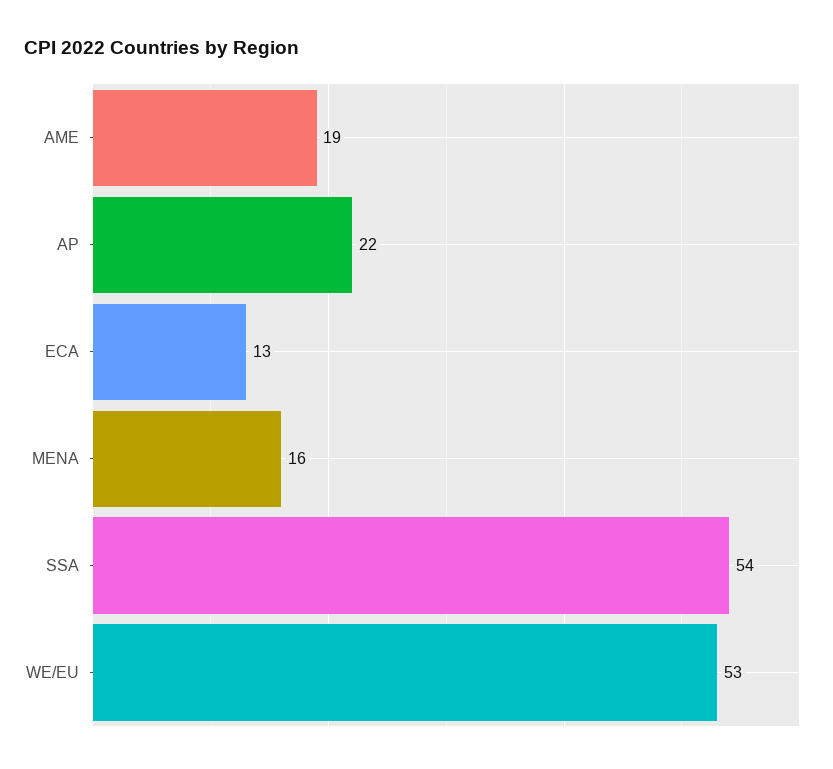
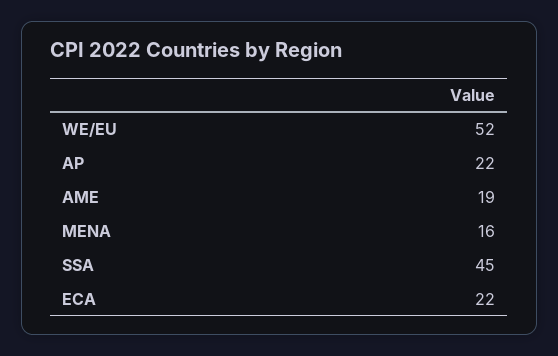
  {
    "AME": 19,
    "AP": 22,
-   "ECA": 13,
+   "ECA": 22,
    "MENA": 16,
-   "SSA": 54,
+   "SSA": 45,
-   "WE/EU": 53
+   "WE/EU": 52
  }

